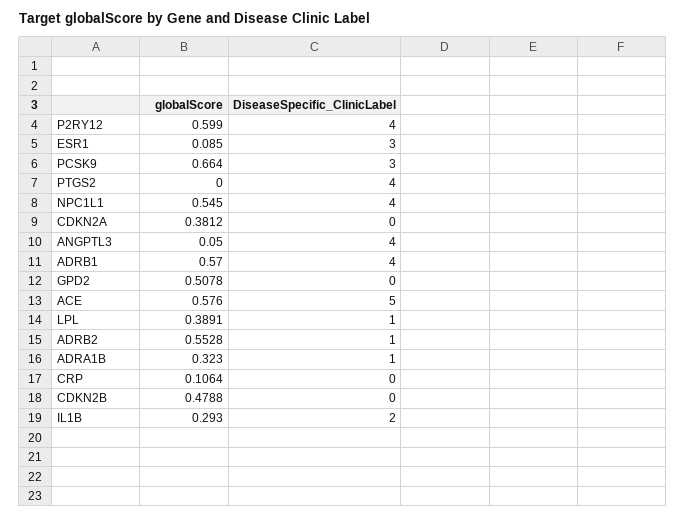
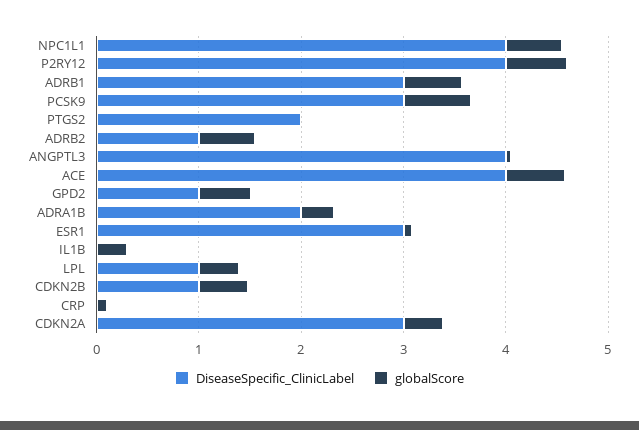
  {
    "globalScore": {
      "P2RY12": 0.599,
      "ESR1": 0.085,
      "PCSK9": 0.664,
      "PTGS2": 0,
      "NPC1L1": 0.545,
      "CDKN2A": 0.3812,
      "ANGPTL3": 0.05,
      "ADRB1": 0.57,
      "GPD2": 0.5078,
      "ACE": 0.576,
      "LPL": 0.3891,
      "ADRB2": 0.5528,
      "ADRA1B": 0.323,
      "CRP": 0.1064,
      "CDKN2B": 0.4788,
      "IL1B": 0.293
    },
    "DiseaseSpecific_ClinicLabel": {
      "P2RY12": 4,
      "ESR1": 3,
      "PCSK9": 3,
-     "PTGS2": 4,
+     "PTGS2": 2,
      "NPC1L1": 4,
-     "CDKN2A": 0,
+     "CDKN2A": 3,
      "ANGPTL3": 4,
-     "ADRB1": 4,
+     "ADRB1": 3,
-     "GPD2": 0,
+     "GPD2": 1,
-     "ACE": 5,
+     "ACE": 4,
      "LPL": 1,
      "ADRB2": 1,
-     "ADRA1B": 1,
+     "ADRA1B": 2,
      "CRP": 0,
-     "CDKN2B": 0,
+     "CDKN2B": 1,
-     "IL1B": 2
+     "IL1B": 0
    }
  }

